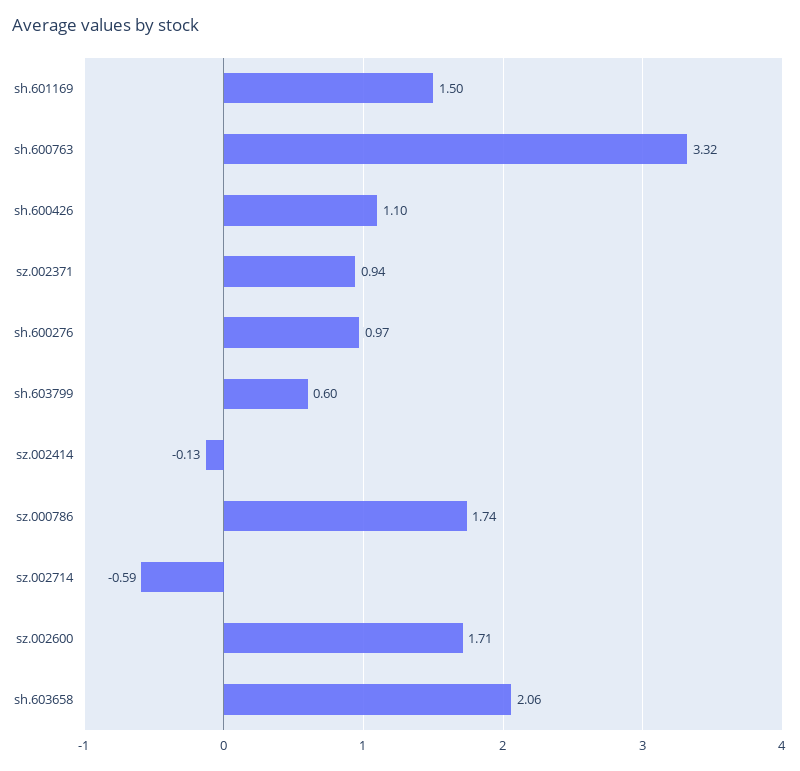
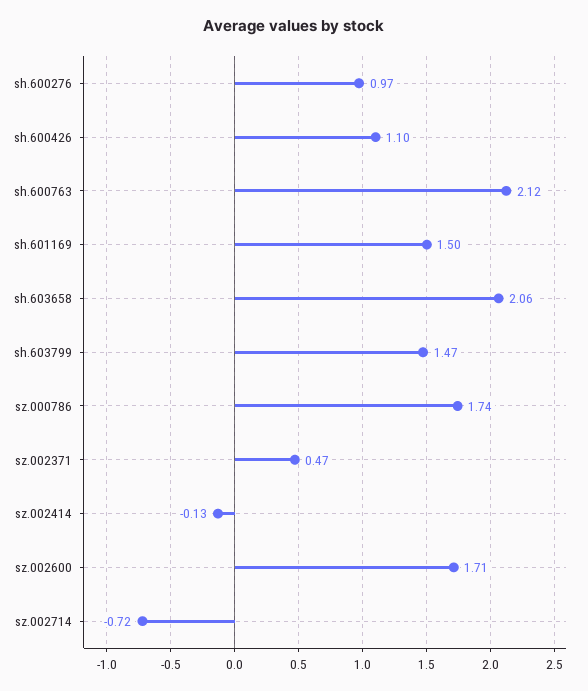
  {
    "sh.601169": 1.5,
-   "sh.600763": 3.32,
+   "sh.600763": 2.12,
    "sh.600426": 1.1,
-   "sz.002371": 0.94,
+   "sz.002371": 0.47,
    "sh.600276": 0.97,
-   "sh.603799": 0.6,
+   "sh.603799": 1.47,
    "sz.002414": -0.13,
    "sz.000786": 1.74,
-   "sz.002714": -0.59,
+   "sz.002714": -0.72,
    "sz.002600": 1.71,
    "sh.603658": 2.06
  }

